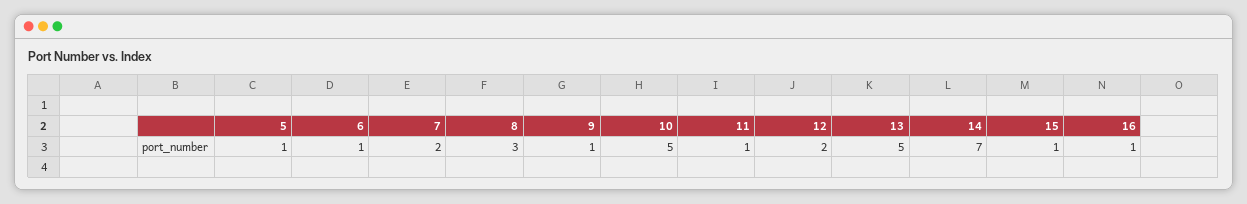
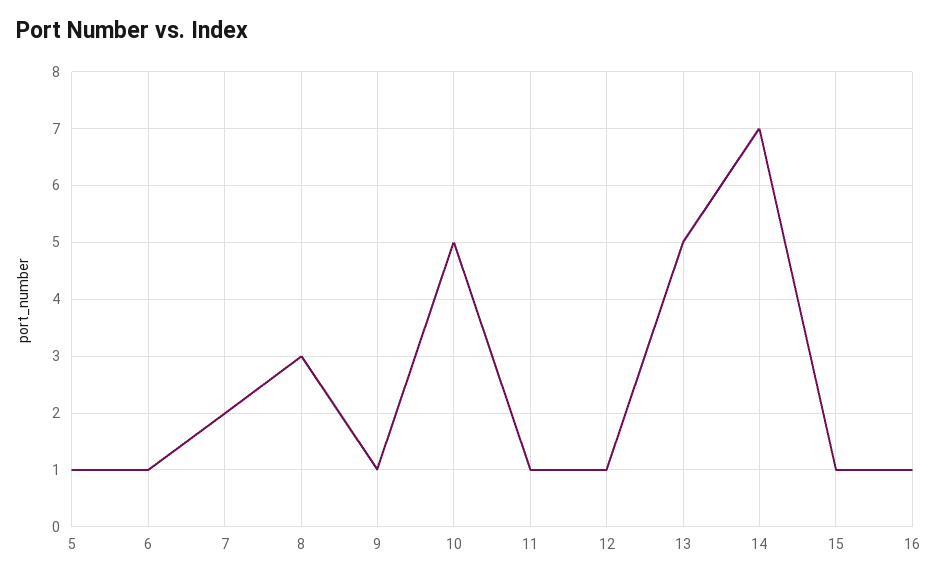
  {
    "5": 1,
    "6": 1,
    "7": 2,
    "8": 3,
    "9": 1,
    "10": 5,
    "11": 1,
-   "12": 2,
+   "12": 1,
    "13": 5,
    "14": 7,
    "15": 1,
    "16": 1
  }

